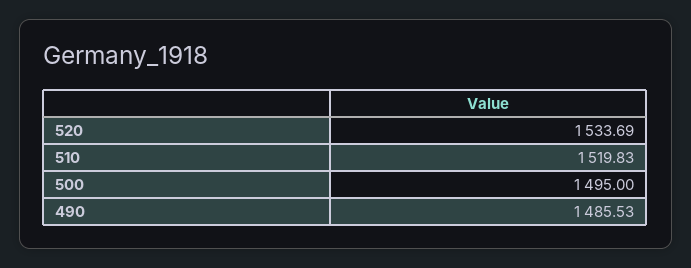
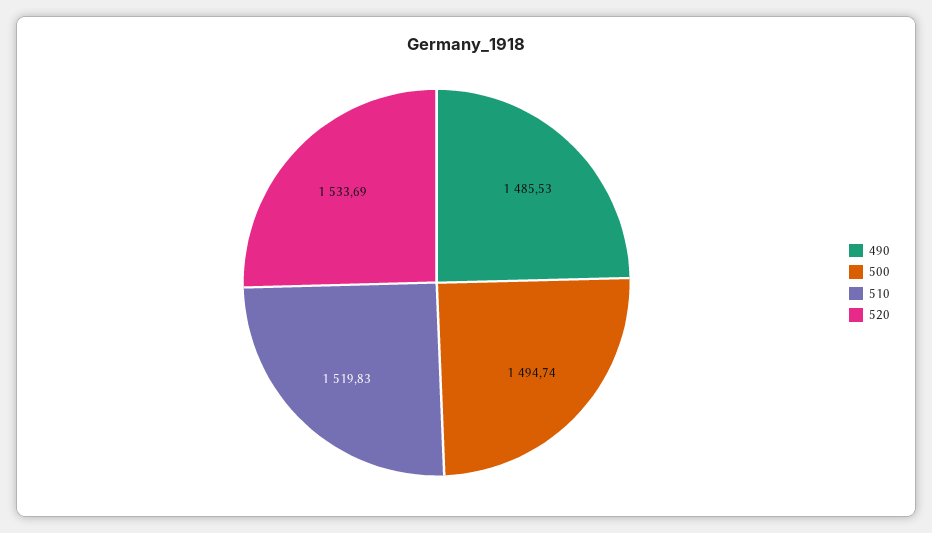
  {
    "520": 1533.69,
    "510": 1519.83,
-   "500": 1495,
+   "500": 1494.74,
    "490": 1485.53
  }

